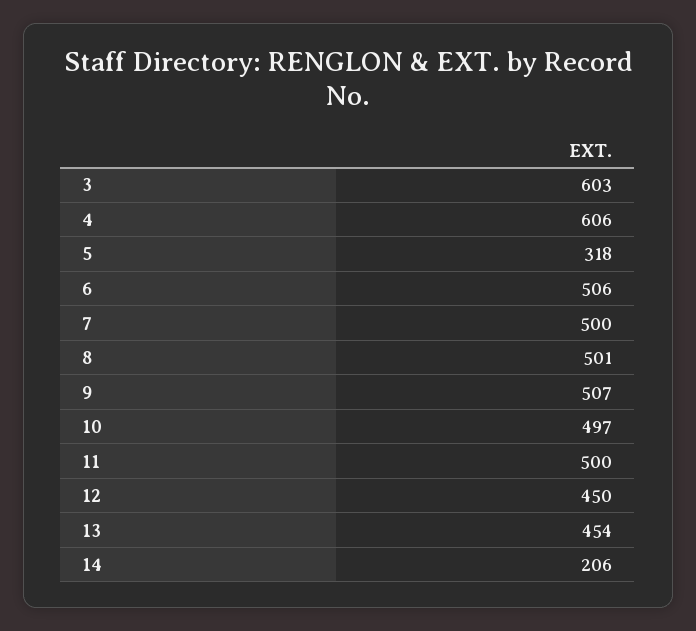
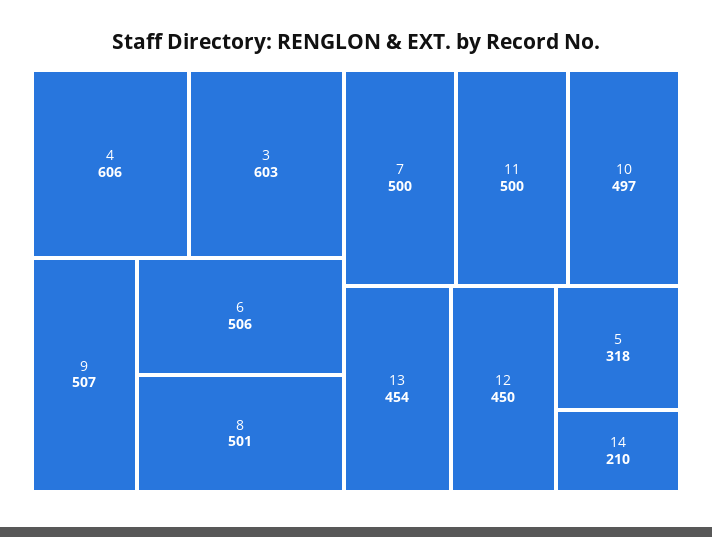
  {
    "3": 603,
    "4": 606,
    "5": 318,
    "6": 506,
    "7": 500,
    "8": 501,
    "9": 507,
    "10": 497,
    "11": 500,
    "12": 450,
    "13": 454,
-   "14": 206
+   "14": 210
  }

